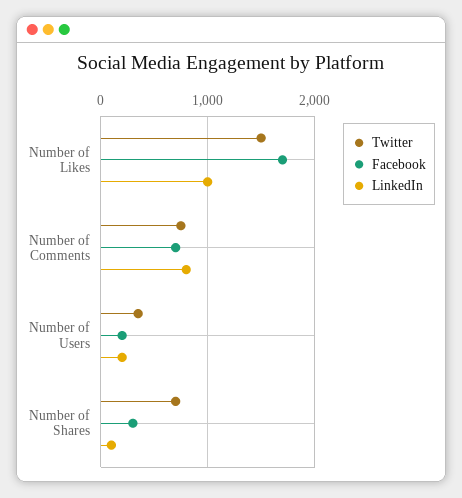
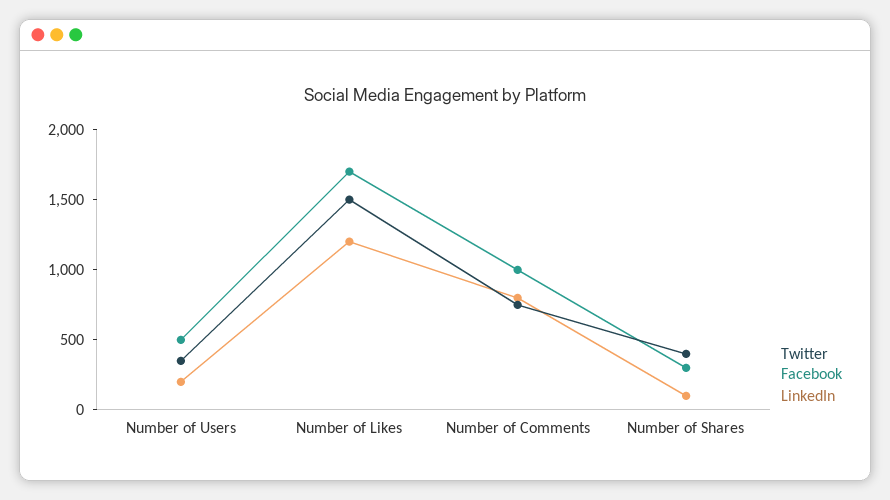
  {
    "Twitter": {
      "Number of Likes": 1500,
      "Number of Comments": 800,
      "Number of Users": 400,
-     "Number of Shares": 700
+     "Number of Shares": 400
    },
    "Facebook": {
      "Number of Likes": 1700,
-     "Number of Comments": 700,
+     "Number of Comments": 1000,
-     "Number of Users": 200,
+     "Number of Users": 500,
      "Number of Shares": 300
    },
    "LinkedIn": {
-     "Number of Likes": 1000,
+     "Number of Likes": 1200,
      "Number of Comments": 800,
      "Number of Users": 200,
      "Number of Shares": 100
    }
  }

